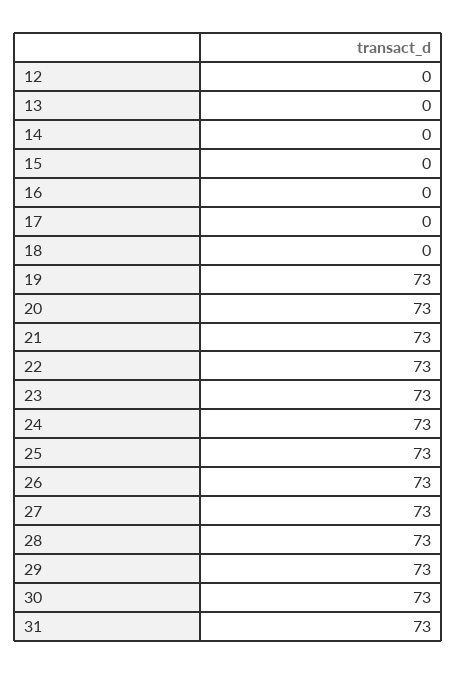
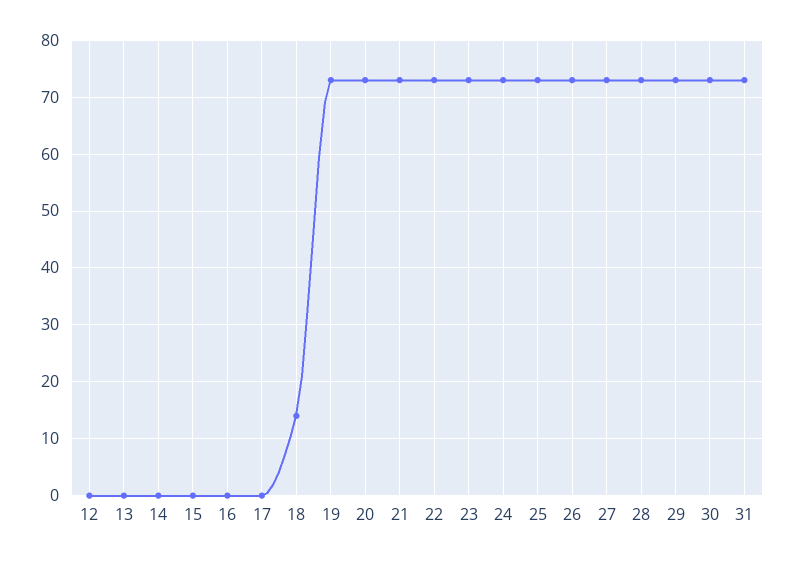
  {
    "12": 0,
    "13": 0,
    "14": 0,
    "15": 0,
    "16": 0,
    "17": 0,
-   "18": 0,
+   "18": 15,
    "19": 73,
    "20": 73,
    "21": 73,
    "22": 73,
    "23": 73,
    "24": 73,
    "25": 73,
    "26": 73,
    "27": 73,
    "28": 73,
    "29": 73,
    "30": 73,
    "31": 73
  }

